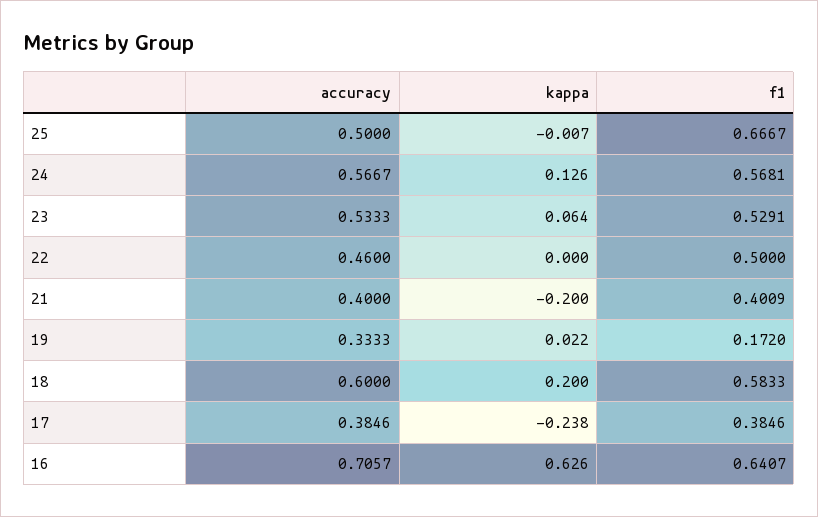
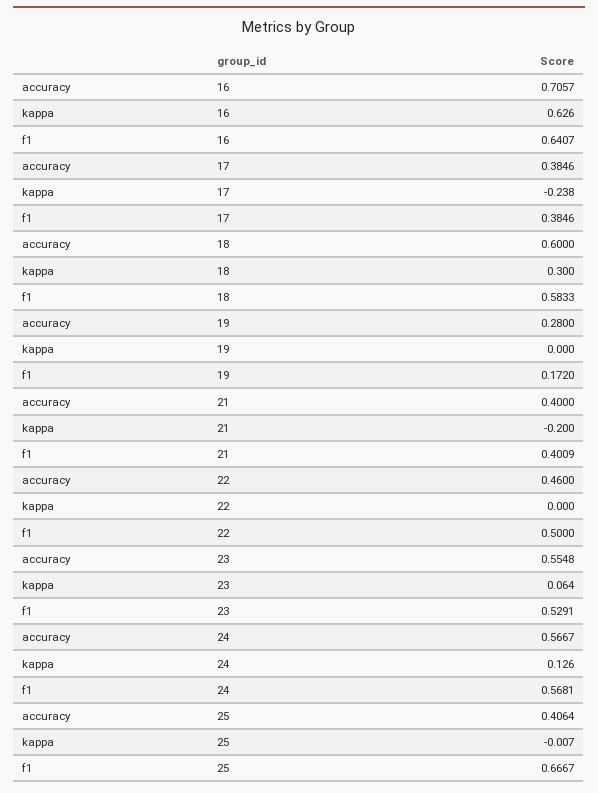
  {
    "accuracy": {
-     "25": 0.5,
+     "25": 0.4064,
      "24": 0.5667,
-     "23": 0.5333,
+     "23": 0.5548,
      "22": 0.46,
      "21": 0.4,
-     "19": 0.3333,
+     "19": 0.28,
      "18": 0.6,
      "17": 0.3846,
      "16": 0.7057
    },
    "kappa": {
      "25": -0.007,
      "24": 0.126,
      "23": 0.064,
      "22": 0,
      "21": -0.2,
-     "19": 0.022,
+     "19": 0,
-     "18": 0.2,
+     "18": 0.3,
      "17": -0.238,
      "16": 0.626
    },
    "f1": {
      "25": 0.6667,
      "24": 0.5681,
      "23": 0.5291,
      "22": 0.5,
      "21": 0.4009,
      "19": 0.172,
      "18": 0.5833,
      "17": 0.3846,
      "16": 0.6407
    }
  }

